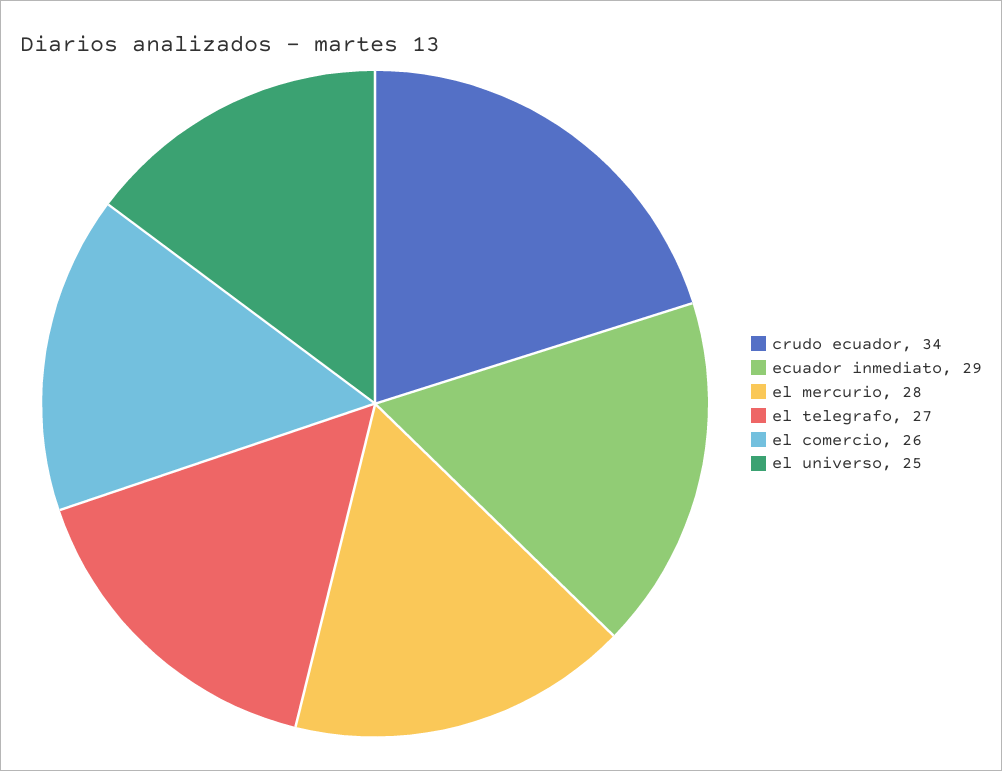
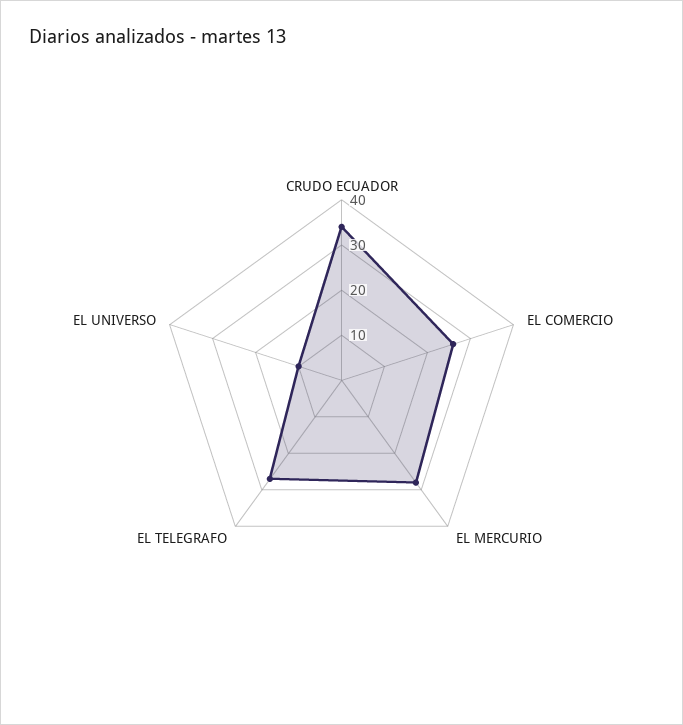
  {
    "crudo ecuador": 34,
-   "ecuador inmediato": 29,
    "el mercurio": 28,
    "el telegrafo": 27,
    "el comercio": 26,
-   "el universo": 25
+   "el universo": 10
  }

